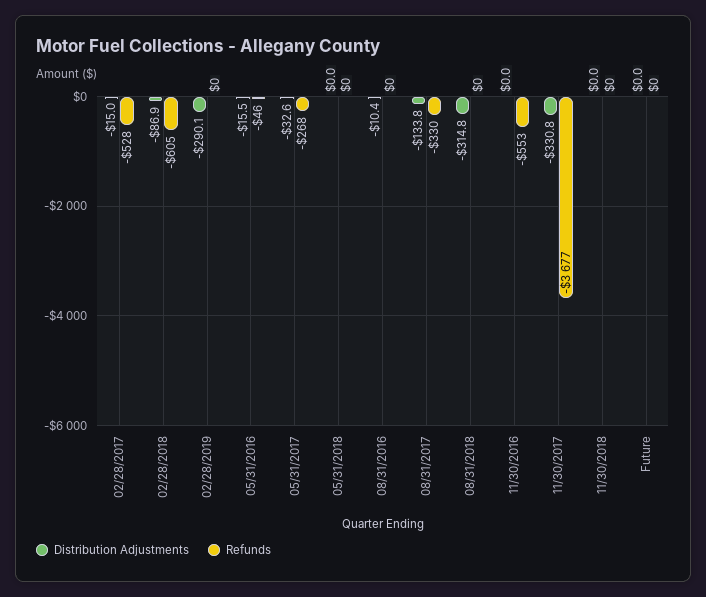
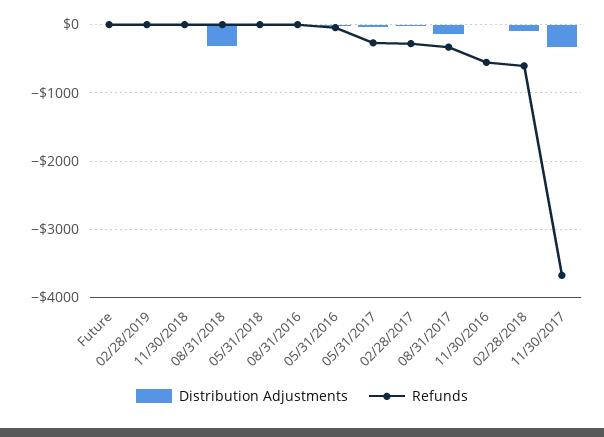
  {
    "Distribution Adjustments": {
      "02/28/2017": -15,
      "02/28/2018": -86.9,
-     "02/28/2019": -290.1,
+     "02/28/2019": 0,
      "05/31/2016": -15.5,
      "05/31/2017": -32.6,
      "05/31/2018": 0,
      "08/31/2016": -10.4,
      "08/31/2017": -133.8,
      "08/31/2018": -314.8,
      "11/30/2016": 0,
      "11/30/2017": -330.8,
      "11/30/2018": 0,
      "Future": 0
    },
    "Refunds": {
-     "02/28/2017": -528,
+     "02/28/2017": -300,
      "02/28/2018": -605,
      "02/28/2019": 0,
      "05/31/2016": -46,
      "05/31/2017": -268,
      "05/31/2018": 0,
      "08/31/2016": 0,
      "08/31/2017": -330,
      "08/31/2018": 0,
      "11/30/2016": -553,
      "11/30/2017": -3677,
      "11/30/2018": 0,
      "Future": 0
    }
  }

